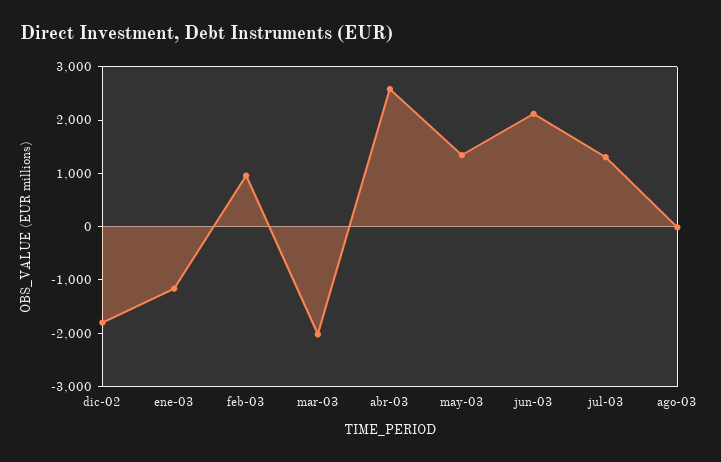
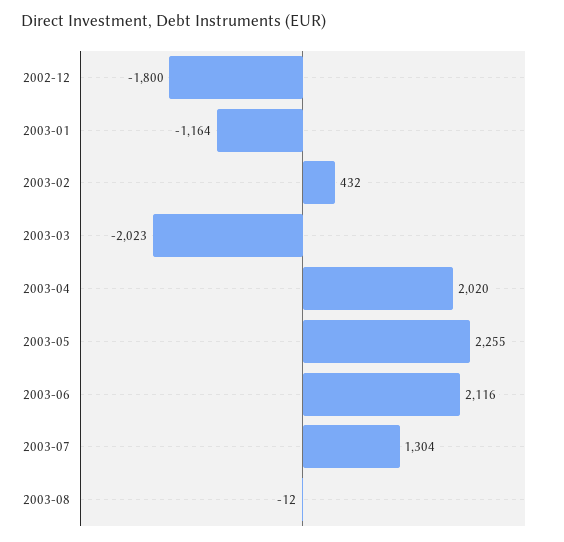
  {
    "dic-02": -1800,
    "ene-03": -1164,
-   "feb-03": 1000,
+   "feb-03": 432,
    "mar-03": -2023,
-   "abr-03": 2600,
+   "abr-03": 2020,
-   "may-03": 1400,
+   "may-03": 2255,
    "jun-03": 2116,
    "jul-03": 1304,
    "ago-03": -12
  }

